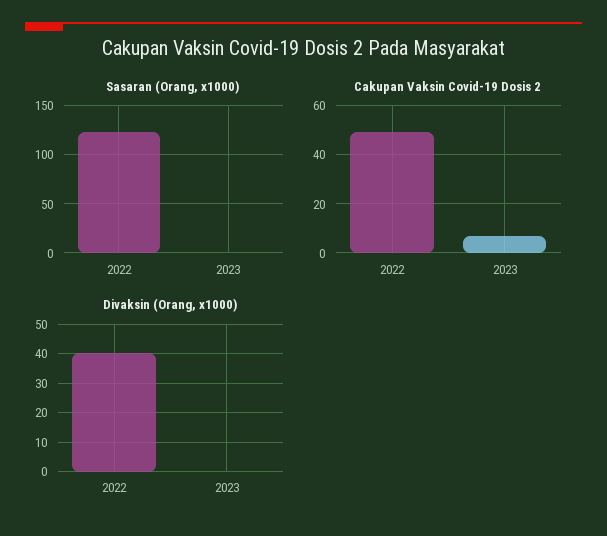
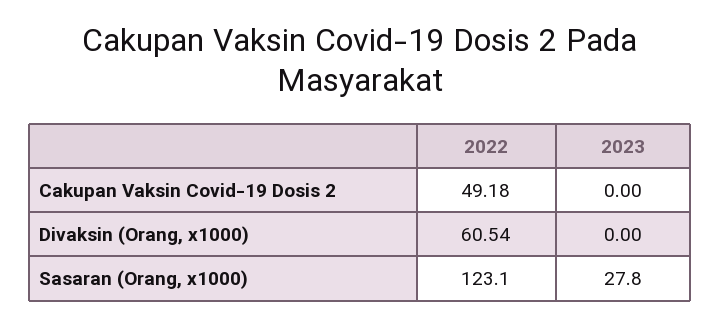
  {
    "Sasaran (Orang, x1000)": {
      "2022": 123.1,
-     "2023": 0
+     "2023": 27.8
    },
    "Cakupan Vaksin Covid-19 Dosis 2": {
      "2022": 49.18,
-     "2023": 7.5
+     "2023": 0
    },
    "Divaksin (Orang, x1000)": {
-     "2022": 40,
+     "2022": 60.54,
      "2023": 0
    }
  }

